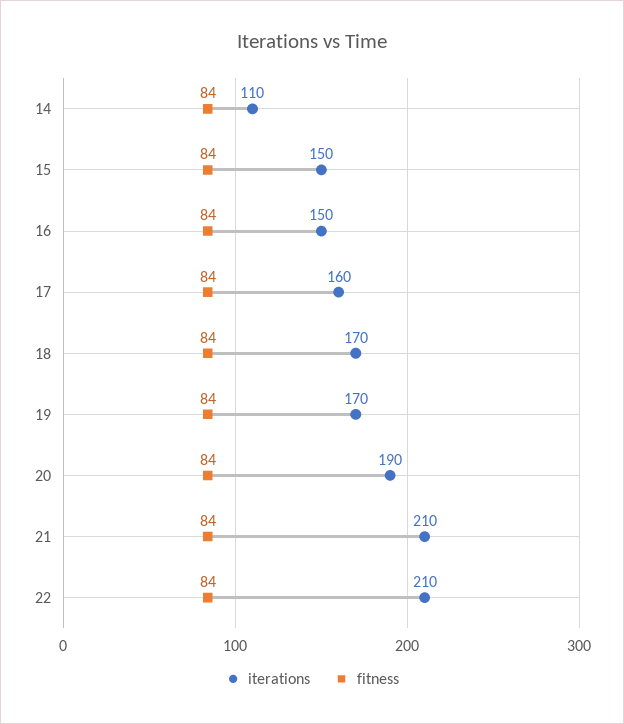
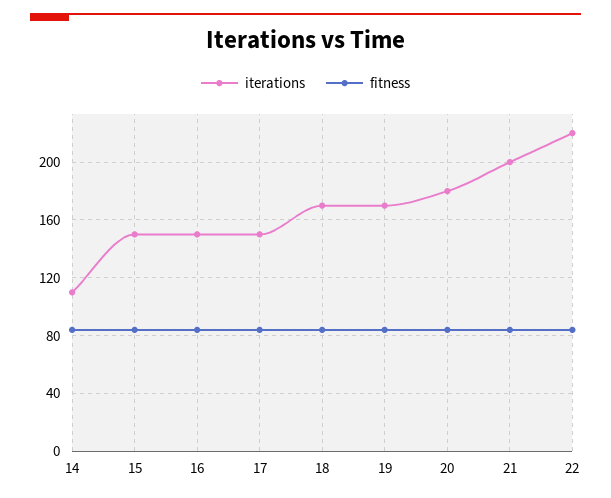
  {
    "iterations": {
      "14": 110,
      "15": 150,
      "16": 150,
-     "17": 160,
+     "17": 150,
      "18": 170,
      "19": 170,
-     "20": 190,
+     "20": 180,
-     "21": 210,
+     "21": 200,
-     "22": 210
+     "22": 220
    },
    "fitness": {
      "14": 84,
      "15": 84,
      "16": 84,
      "17": 84,
      "18": 84,
      "19": 84,
      "20": 84,
      "21": 84,
      "22": 84
    }
  }

